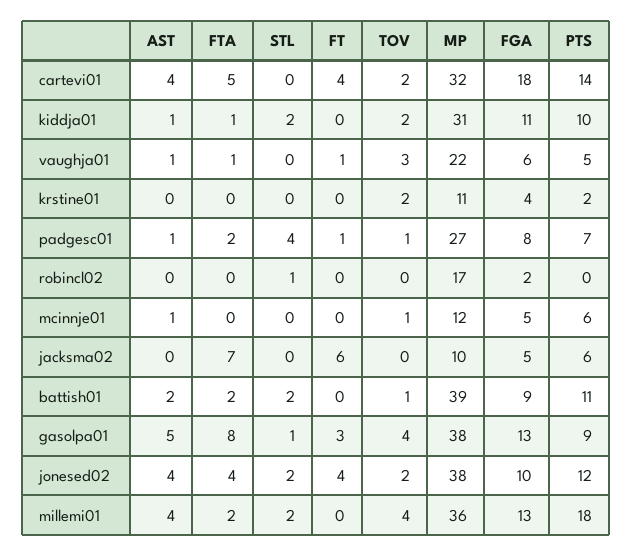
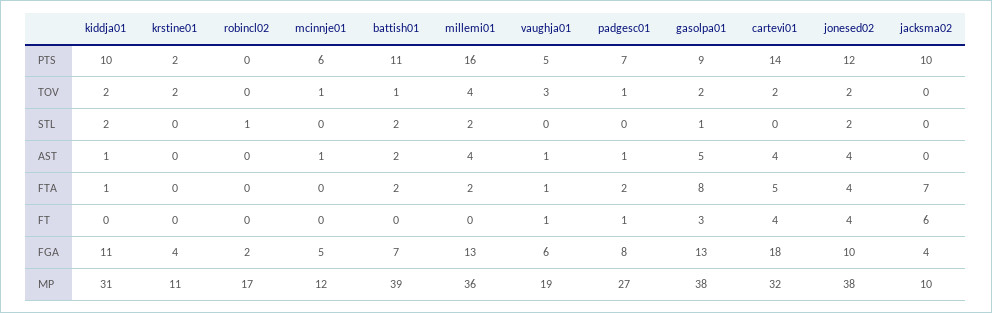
  {
    "AST": {
      "cartevi01": 4,
      "kiddja01": 1,
      "vaughja01": 1,
      "krstine01": 0,
      "padgesc01": 1,
      "robincl02": 0,
      "mcinnje01": 1,
      "jacksma02": 0,
      "battish01": 2,
      "gasolpa01": 5,
      "jonesed02": 4,
      "millemi01": 4
    },
    "FTA": {
      "cartevi01": 5,
      "kiddja01": 1,
      "vaughja01": 1,
      "krstine01": 0,
      "padgesc01": 2,
      "robincl02": 0,
      "mcinnje01": 0,
      "jacksma02": 7,
      "battish01": 2,
      "gasolpa01": 8,
      "jonesed02": 4,
      "millemi01": 2
    },
    "STL": {
      "cartevi01": 0,
      "kiddja01": 2,
      "vaughja01": 0,
      "krstine01": 0,
-     "padgesc01": 4,
+     "padgesc01": 0,
      "robincl02": 1,
      "mcinnje01": 0,
      "jacksma02": 0,
      "battish01": 2,
      "gasolpa01": 1,
      "jonesed02": 2,
      "millemi01": 2
    },
    "FT": {
      "cartevi01": 4,
      "kiddja01": 0,
      "vaughja01": 1,
      "krstine01": 0,
      "padgesc01": 1,
      "robincl02": 0,
      "mcinnje01": 0,
      "jacksma02": 6,
      "battish01": 0,
      "gasolpa01": 3,
      "jonesed02": 4,
      "millemi01": 0
    },
    "TOV": {
      "cartevi01": 2,
      "kiddja01": 2,
      "vaughja01": 3,
      "krstine01": 2,
      "padgesc01": 1,
      "robincl02": 0,
      "mcinnje01": 1,
      "jacksma02": 0,
      "battish01": 1,
-     "gasolpa01": 4,
+     "gasolpa01": 2,
      "jonesed02": 2,
      "millemi01": 4
    },
    "MP": {
      "cartevi01": 32,
      "kiddja01": 31,
-     "vaughja01": 22,
+     "vaughja01": 19,
      "krstine01": 11,
      "padgesc01": 27,
      "robincl02": 17,
      "mcinnje01": 12,
      "jacksma02": 10,
      "battish01": 39,
      "gasolpa01": 38,
      "jonesed02": 38,
      "millemi01": 36
    },
    "FGA": {
      "cartevi01": 18,
      "kiddja01": 11,
      "vaughja01": 6,
      "krstine01": 4,
      "padgesc01": 8,
      "robincl02": 2,
      "mcinnje01": 5,
-     "jacksma02": 5,
+     "jacksma02": 4,
-     "battish01": 9,
+     "battish01": 7,
      "gasolpa01": 13,
      "jonesed02": 10,
      "millemi01": 13
    },
    "PTS": {
      "cartevi01": 14,
      "kiddja01": 10,
      "vaughja01": 5,
      "krstine01": 2,
      "padgesc01": 7,
      "robincl02": 0,
      "mcinnje01": 6,
-     "jacksma02": 6,
+     "jacksma02": 10,
      "battish01": 11,
      "gasolpa01": 9,
      "jonesed02": 12,
-     "millemi01": 18
+     "millemi01": 16
    }
  }

